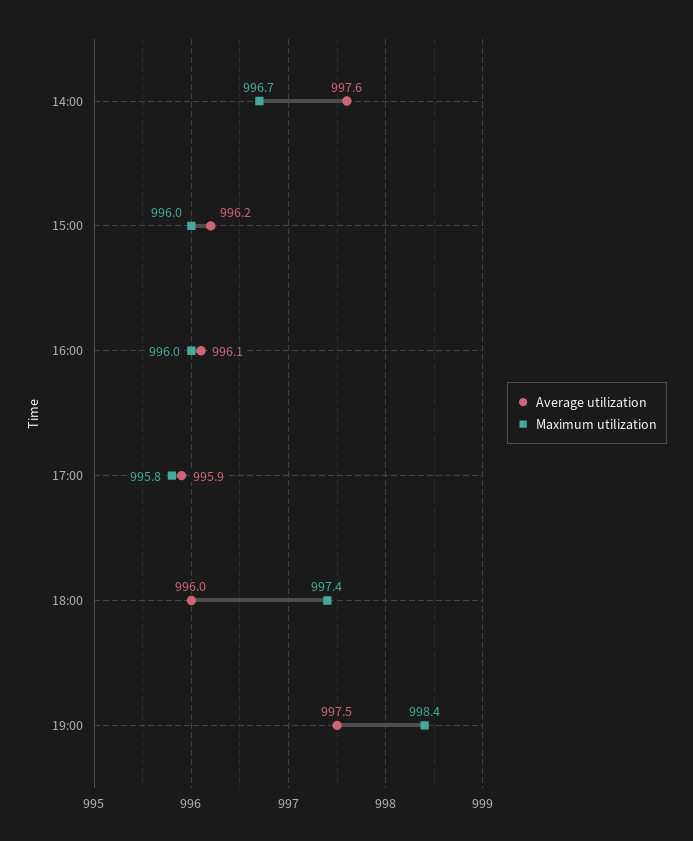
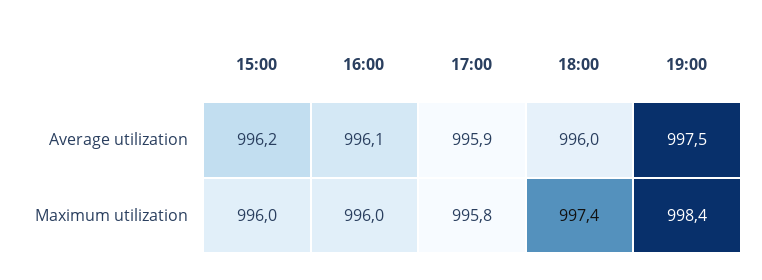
  {
    "Average utilization": {
-     "14:00": 997.6,
      "15:00": 996.2,
      "16:00": 996.1,
      "17:00": 995.9,
      "18:00": 996,
      "19:00": 997.5
    },
    "Maximum utilization": {
-     "14:00": 996.7,
      "15:00": 996,
      "16:00": 996,
      "17:00": 995.8,
      "18:00": 997.4,
      "19:00": 998.4
    }
  }

